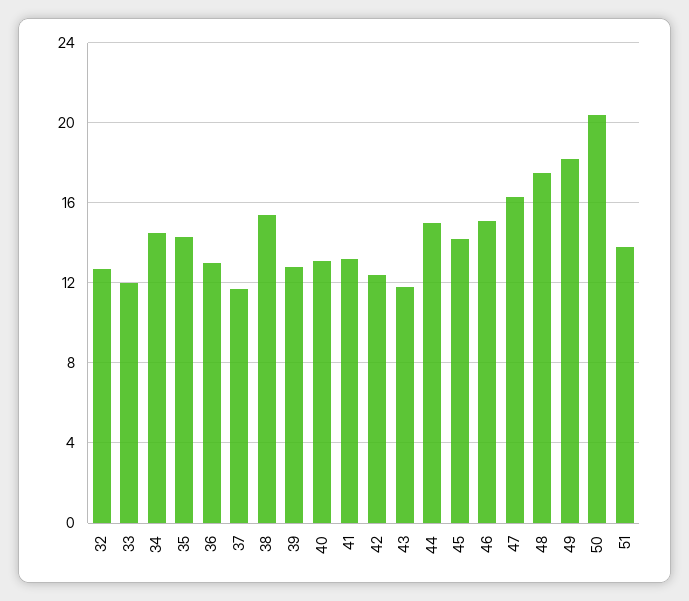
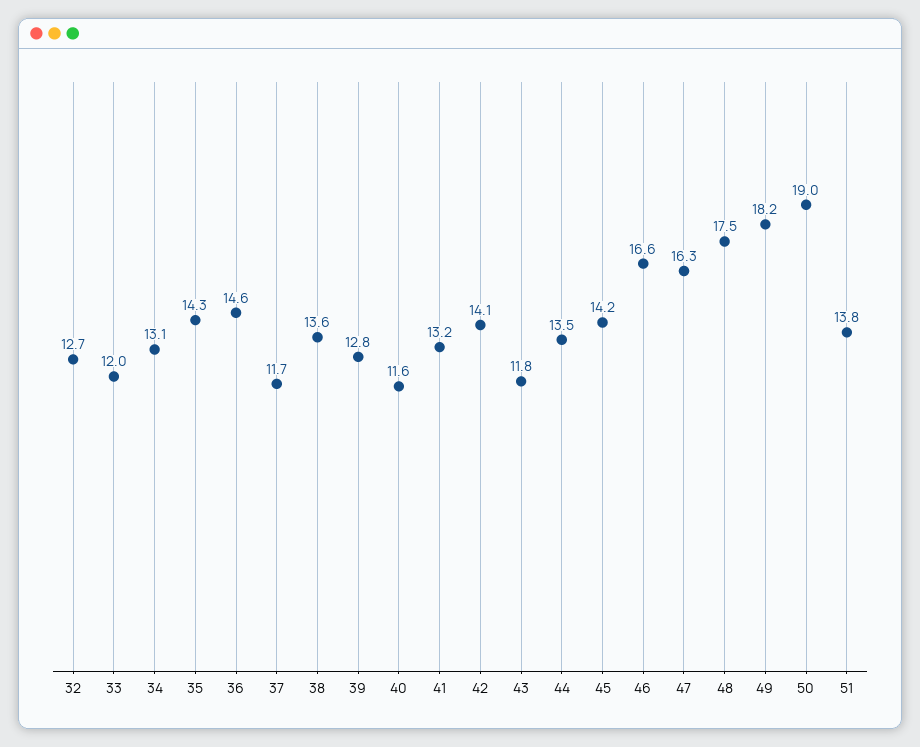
  {
    "32": 12.7,
    "33": 12,
-   "34": 14.5,
+   "34": 13.1,
    "35": 14.3,
-   "36": 13,
+   "36": 14.6,
    "37": 11.7,
-   "38": 15.5,
+   "38": 13.6,
    "39": 12.8,
-   "40": 13,
+   "40": 11.6,
    "41": 13.2,
-   "42": 12.5,
+   "42": 14.1,
    "43": 11.8,
-   "44": 15,
+   "44": 13.5,
    "45": 14.2,
-   "46": 15,
+   "46": 16.6,
    "47": 16.3,
    "48": 17.5,
    "49": 18.2,
-   "50": 20.5,
+   "50": 19,
    "51": 13.8
  }

